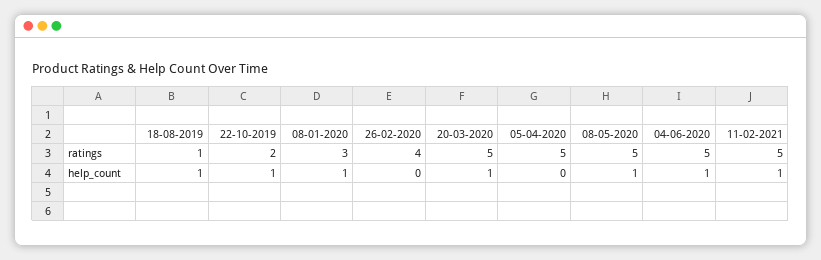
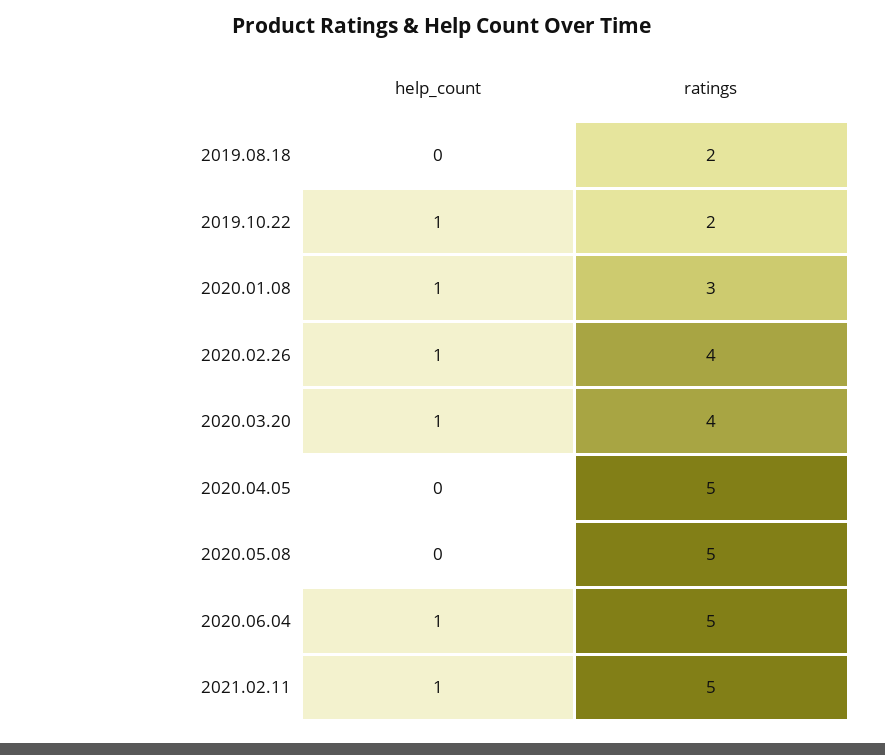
  {
    "18-08-2019": {
-     "ratings": 1,
+     "ratings": 2,
-     "help_count": 1
+     "help_count": 0
    },
    "22-10-2019": {
      "ratings": 2,
      "help_count": 1
    },
    "08-01-2020": {
      "ratings": 3,
      "help_count": 1
    },
    "26-02-2020": {
      "ratings": 4,
-     "help_count": 0
+     "help_count": 1
    },
    "20-03-2020": {
-     "ratings": 5,
+     "ratings": 4,
      "help_count": 1
    },
    "05-04-2020": {
      "ratings": 5,
      "help_count": 0
    },
    "08-05-2020": {
      "ratings": 5,
-     "help_count": 1
+     "help_count": 0
    },
    "04-06-2020": {
      "ratings": 5,
      "help_count": 1
    },
    "11-02-2021": {
      "ratings": 5,
      "help_count": 1
    }
  }

